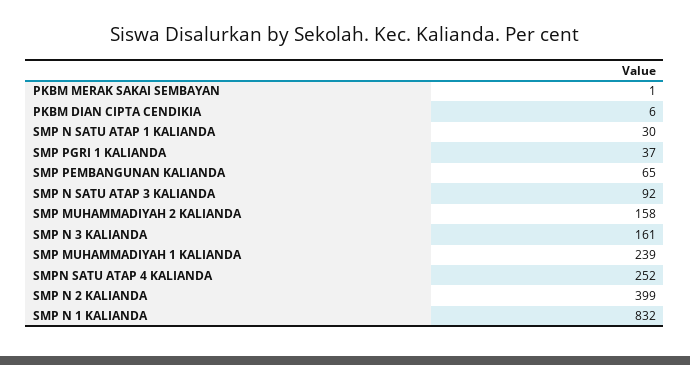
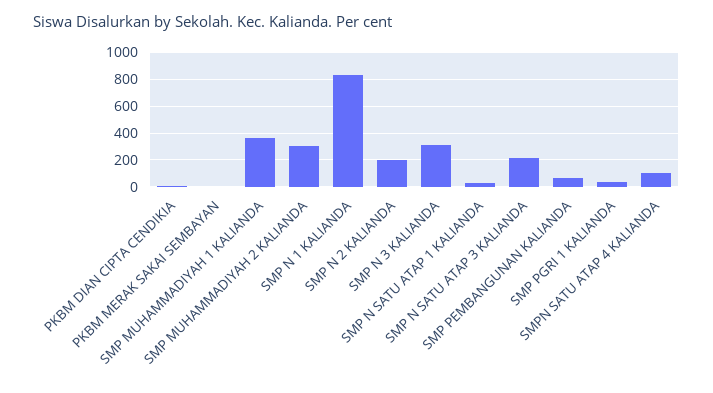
  {
    "PKBM MERAK SAKAI SEMBAYAN": 1,
    "PKBM DIAN CIPTA CENDIKIA": 6,
    "SMP N SATU ATAP 1 KALIANDA": 30,
    "SMP PGRI 1 KALIANDA": 37,
    "SMP PEMBANGUNAN KALIANDA": 65,
-   "SMP N SATU ATAP 3 KALIANDA": 92,
+   "SMP N SATU ATAP 3 KALIANDA": 200,
-   "SMP MUHAMMADIYAH 2 KALIANDA": 158,
+   "SMP MUHAMMADIYAH 2 KALIANDA": 300,
-   "SMP N 3 KALIANDA": 161,
+   "SMP N 3 KALIANDA": 300,
-   "SMP MUHAMMADIYAH 1 KALIANDA": 239,
+   "SMP MUHAMMADIYAH 1 KALIANDA": 350,
-   "SMPN SATU ATAP 4 KALIANDA": 252,
+   "SMPN SATU ATAP 4 KALIANDA": 100,
-   "SMP N 2 KALIANDA": 399,
+   "SMP N 2 KALIANDA": 200,
    "SMP N 1 KALIANDA": 832
  }

